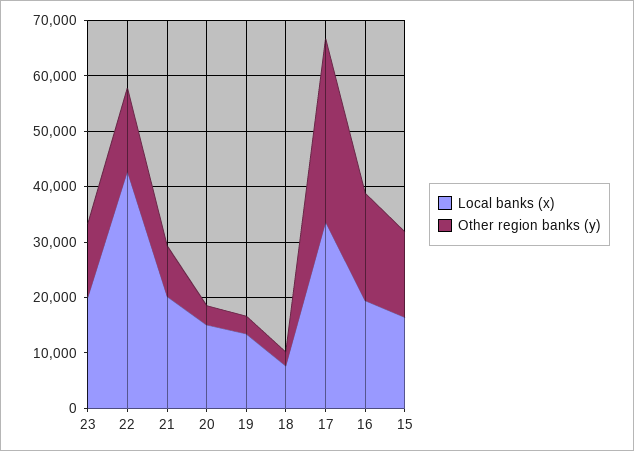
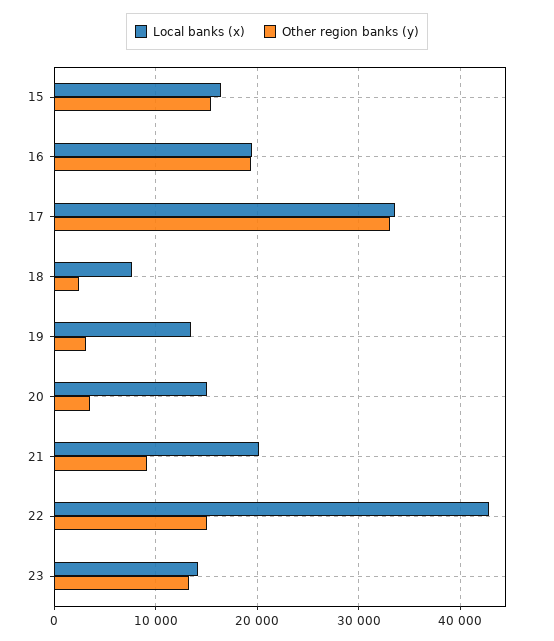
  {
    "Local banks (x)": {
-     "23": 20000,
+     "23": 14000,
      "22": 43000,
      "21": 20000,
      "20": 15000,
      "19": 13000,
      "18": 8000,
      "17": 34000,
      "16": 19000,
      "15": 16000
    },
    "Other region banks (y)": {
      "23": 13000,
      "22": 15000,
      "21": 9000,
      "20": 3000,
      "19": 3000,
      "18": 2000,
      "17": 33000,
      "16": 19000,
      "15": 15000
    }
  }

